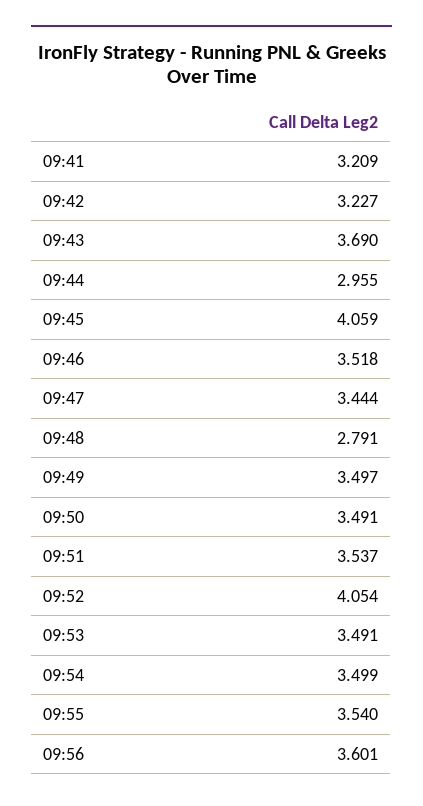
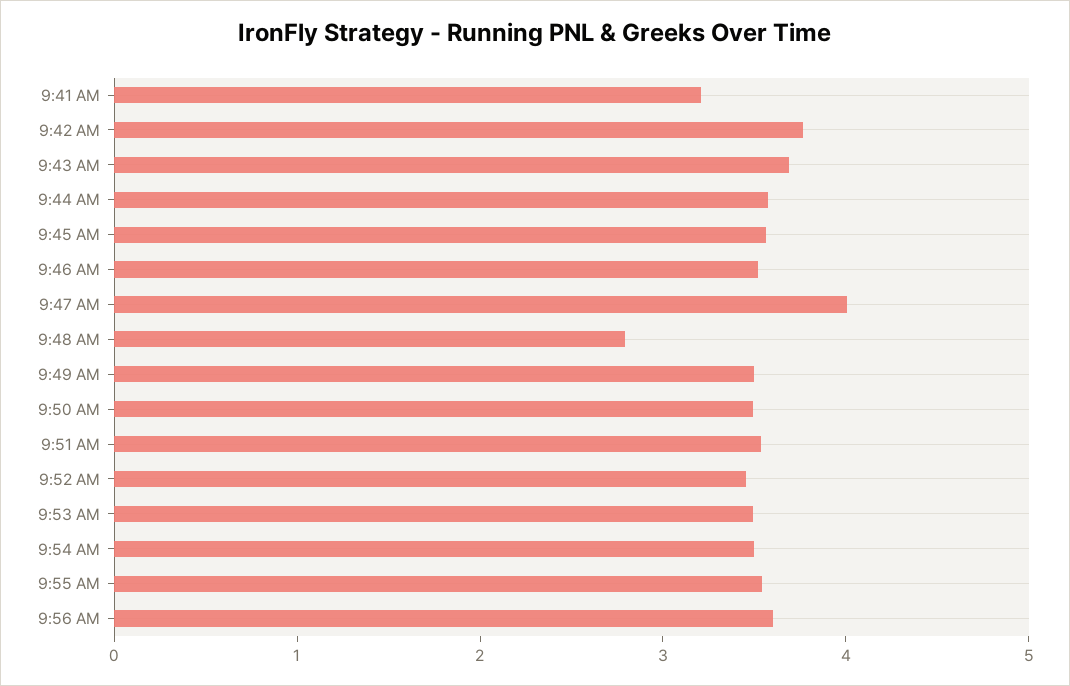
  {
    "09:41": 3.209,
-   "09:42": 3.227,
+   "09:42": 3.8,
    "09:43": 3.69,
-   "09:44": 2.955,
+   "09:44": 3.6,
-   "09:45": 4.059,
+   "09:45": 3.6,
    "09:46": 3.518,
-   "09:47": 3.444,
+   "09:47": 4,
    "09:48": 2.791,
    "09:49": 3.497,
    "09:50": 3.491,
    "09:51": 3.537,
-   "09:52": 4.054,
+   "09:52": 3.4,
    "09:53": 3.491,
    "09:54": 3.499,
    "09:55": 3.54,
    "09:56": 3.601
  }

